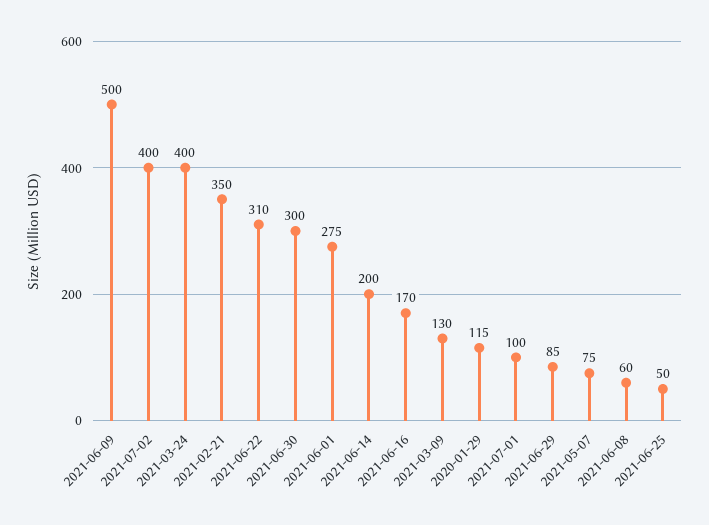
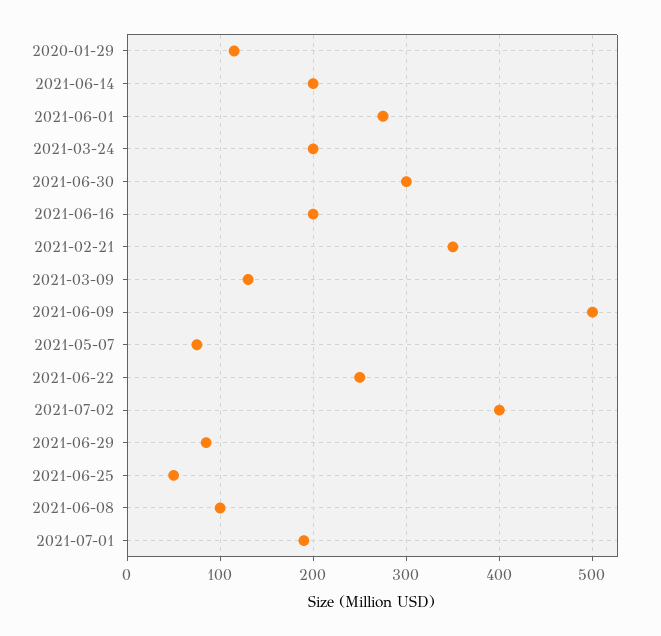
  {
    "2021-06-09": 500,
    "2021-07-02": 400,
-   "2021-03-24": 400,
+   "2021-03-24": 200,
    "2021-02-21": 350,
-   "2021-06-22": 310,
+   "2021-06-22": 250,
    "2021-06-30": 300,
    "2021-06-01": 275,
    "2021-06-14": 200,
-   "2021-06-16": 170,
+   "2021-06-16": 200,
    "2021-03-09": 130,
    "2020-01-29": 115,
-   "2021-07-01": 100,
+   "2021-07-01": 190,
    "2021-06-29": 85,
    "2021-05-07": 75,
-   "2021-06-08": 60,
+   "2021-06-08": 100,
    "2021-06-25": 50
  }

